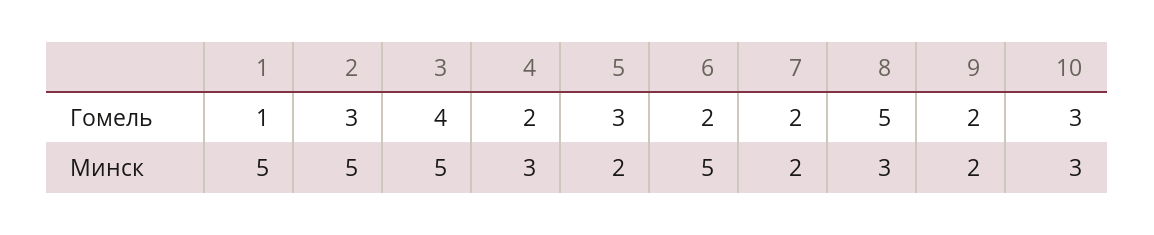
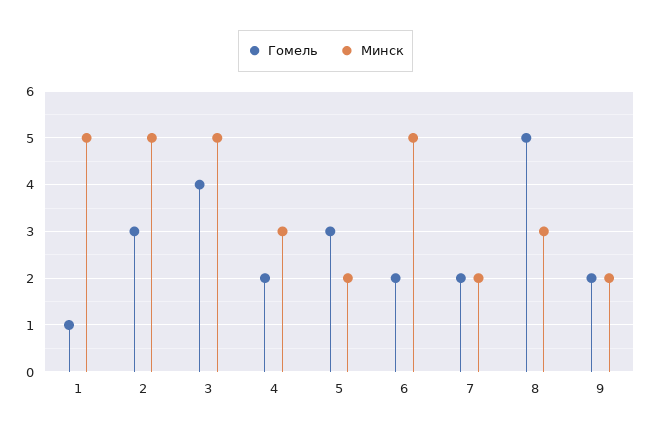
  {
    "Гомель": {
      "1": 1,
      "2": 3,
      "3": 4,
      "4": 2,
      "5": 3,
      "6": 2,
      "7": 2,
      "8": 5,
-     "9": 2,
+     "9": 2
-     "10": 3
    },
    "Минск": {
      "1": 5,
      "2": 5,
      "3": 5,
      "4": 3,
      "5": 2,
      "6": 5,
      "7": 2,
      "8": 3,
-     "9": 2,
+     "9": 2
-     "10": 3
    }
  }

